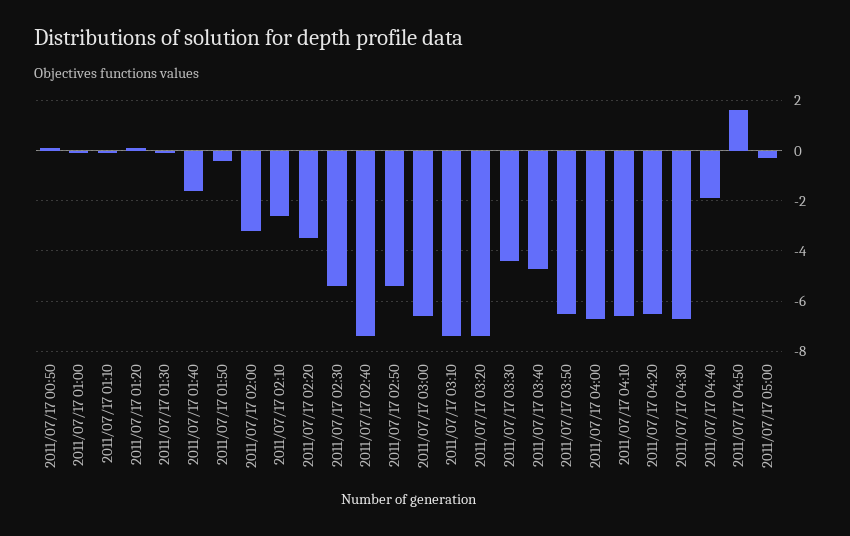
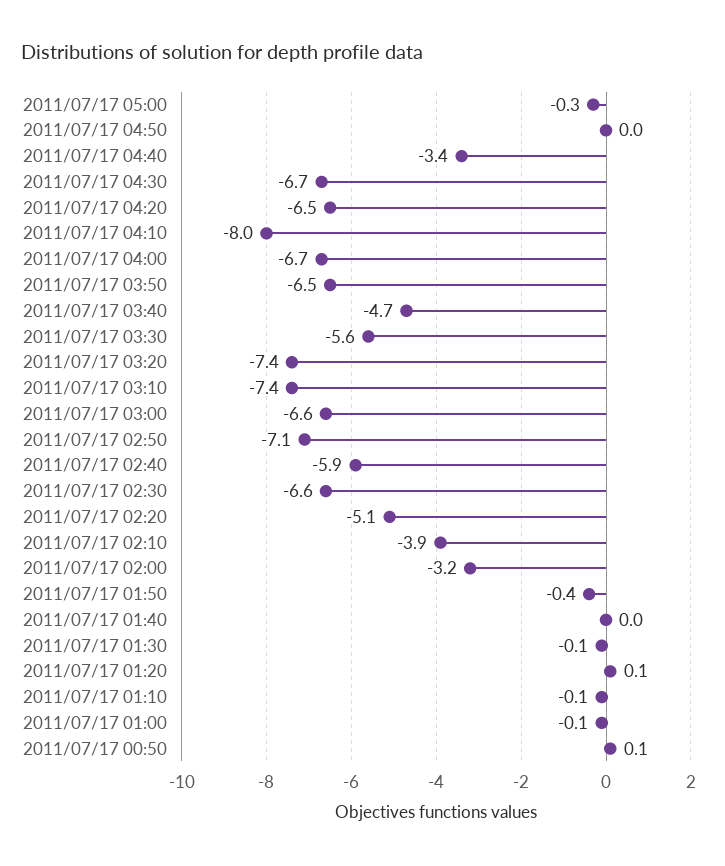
  {
    "2011/07/17 00:50": 0.1,
    "2011/07/17 01:00": -0.1,
    "2011/07/17 01:10": -0.1,
    "2011/07/17 01:20": 0.1,
    "2011/07/17 01:30": -0.1,
-   "2011/07/17 01:40": -1.5,
+   "2011/07/17 01:40": 0,
    "2011/07/17 01:50": -0.4,
    "2011/07/17 02:00": -3.2,
-   "2011/07/17 02:10": -2.5,
+   "2011/07/17 02:10": -3.9,
-   "2011/07/17 02:20": -3.5,
+   "2011/07/17 02:20": -5.1,
-   "2011/07/17 02:30": -5.5,
+   "2011/07/17 02:30": -6.6,
-   "2011/07/17 02:40": -7.5,
+   "2011/07/17 02:40": -5.9,
-   "2011/07/17 02:50": -5.5,
+   "2011/07/17 02:50": -7.1,
    "2011/07/17 03:00": -6.6,
    "2011/07/17 03:10": -7.4,
    "2011/07/17 03:20": -7.4,
-   "2011/07/17 03:30": -4.5,
+   "2011/07/17 03:30": -5.6,
    "2011/07/17 03:40": -4.7,
    "2011/07/17 03:50": -6.5,
    "2011/07/17 04:00": -6.7,
-   "2011/07/17 04:10": -6.5,
+   "2011/07/17 04:10": -8,
    "2011/07/17 04:20": -6.5,
    "2011/07/17 04:30": -6.7,
-   "2011/07/17 04:40": -2,
+   "2011/07/17 04:40": -3.4,
-   "2011/07/17 04:50": 1.5,
+   "2011/07/17 04:50": 0,
    "2011/07/17 05:00": -0.3
  }

